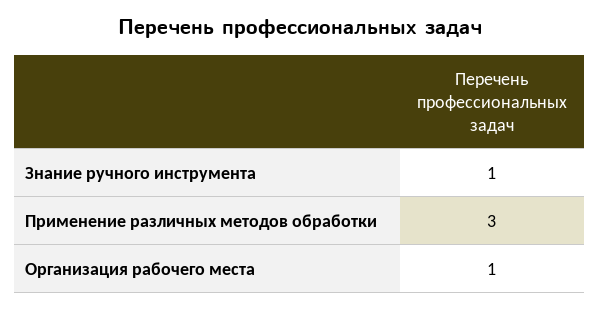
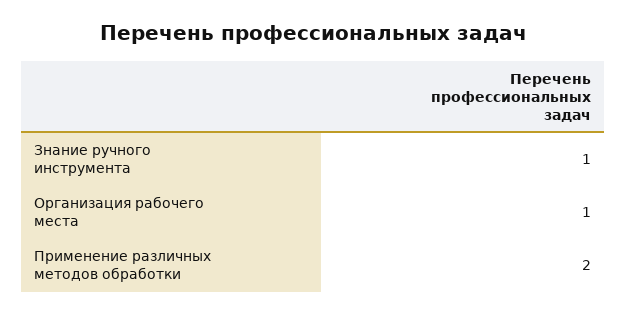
  {
    "Знание ручного инструмента": 1,
-   "Применение различных методов обработки": 3,
+   "Применение различных методов обработки": 2,
    "Организация рабочего места": 1
  }

